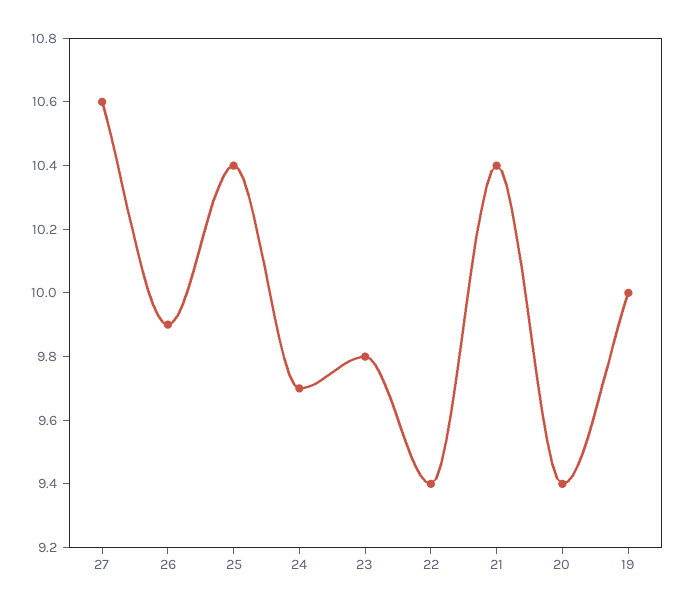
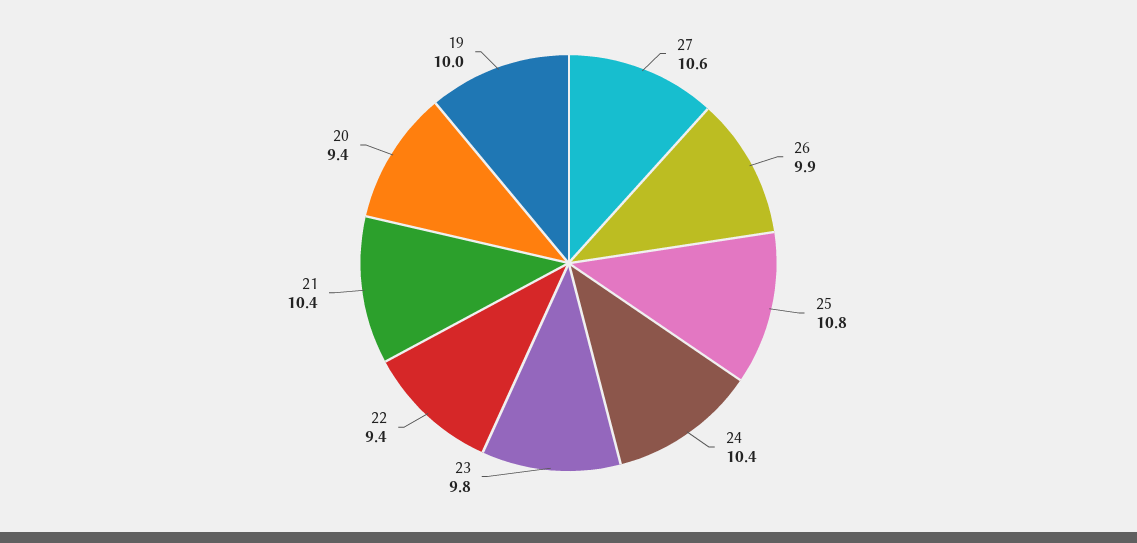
  {
    "27": 10.6,
    "26": 9.9,
-   "25": 10.4,
+   "25": 10.8,
-   "24": 9.7,
+   "24": 10.4,
    "23": 9.8,
    "22": 9.4,
    "21": 10.4,
    "20": 9.4,
    "19": 10
  }

